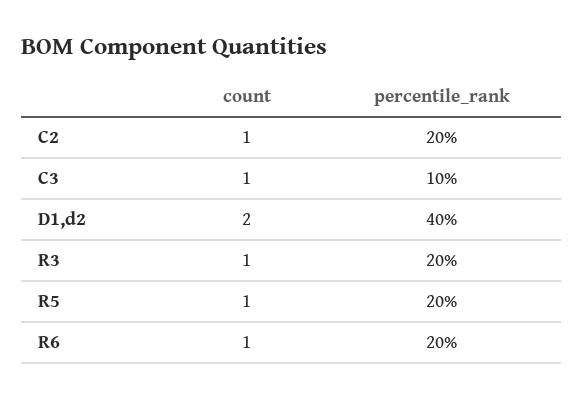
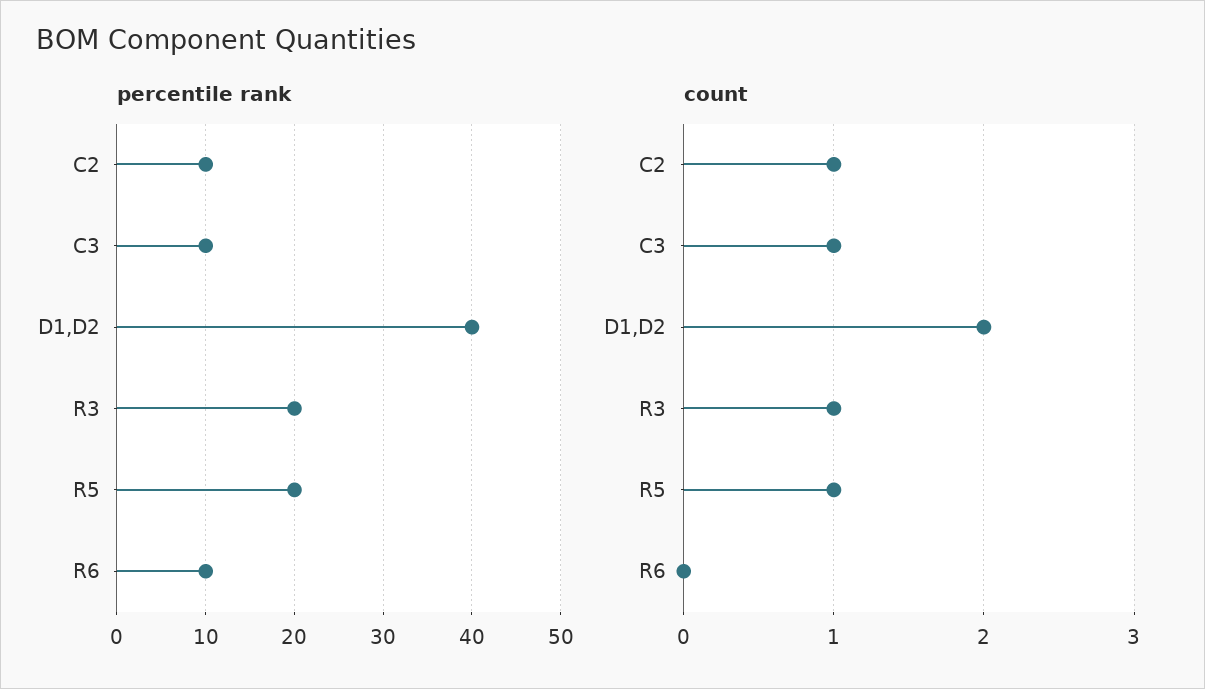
  {
    "count": {
      "C2": 1,
      "C3": 1,
      "D1,d2": 2,
      "R3": 1,
      "R5": 1,
-     "R6": 1
+     "R6": 0
    },
    "percentile_rank": {
-     "C2": 20,
+     "C2": 10,
      "C3": 10,
      "D1,d2": 40,
      "R3": 20,
      "R5": 20,
-     "R6": 20
+     "R6": 10
    }
  }

